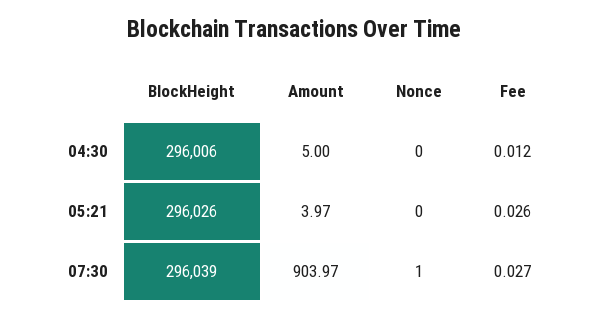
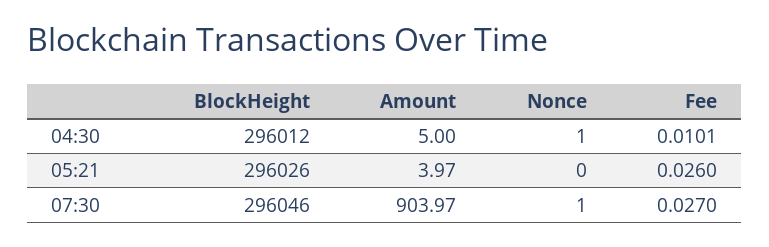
  {
    "BlockHeight": {
-     "04:30": 296006,
+     "04:30": 296012,
      "05:21": 296026,
-     "07:30": 296039
+     "07:30": 296046
    },
    "Amount": {
      "04:30": 5,
      "05:21": 3.97,
      "07:30": 903.97
    },
    "Nonce": {
-     "04:30": 0,
+     "04:30": 1,
      "05:21": 0,
      "07:30": 1
    },
    "Fee": {
-     "04:30": 0.012,
+     "04:30": 0.0101,
      "05:21": 0.026,
      "07:30": 0.027
    }
  }

